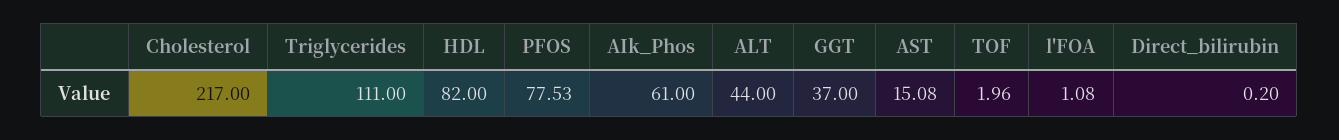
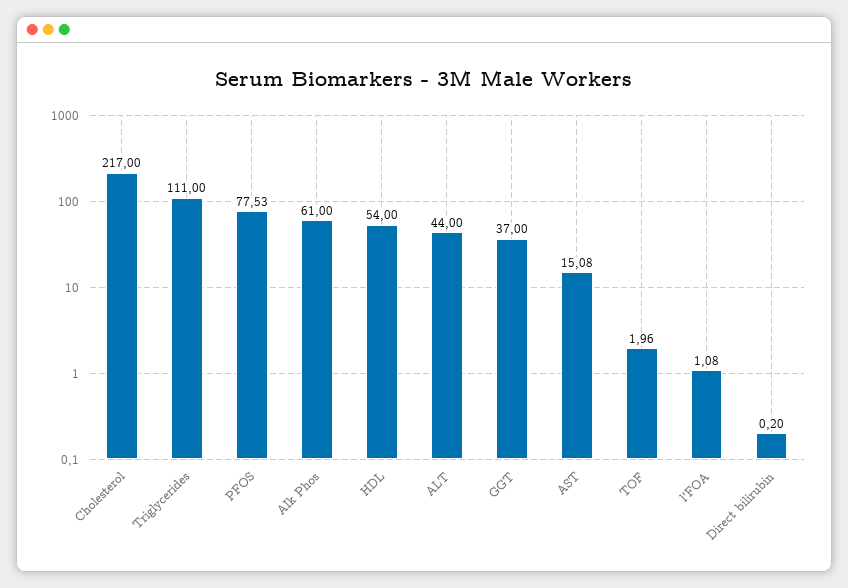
  {
    "Cholesterol": 217,
    "Triglycerides": 111,
-   "HDL": 82,
+   "HDL": 54,
    "PFOS": 77.53,
    "AIk_Phos": 61,
    "ALT": 44,
    "GGT": 37,
    "AST": 15.08,
    "TOF": 1.96,
    "l'FOA": 1.08,
    "Direct_bilirubin": 0.2
  }

